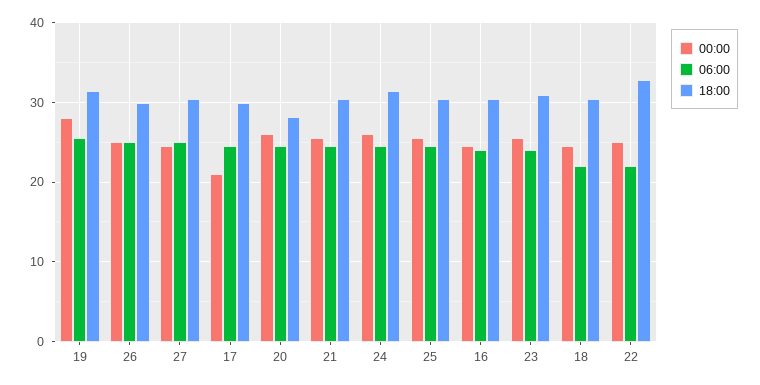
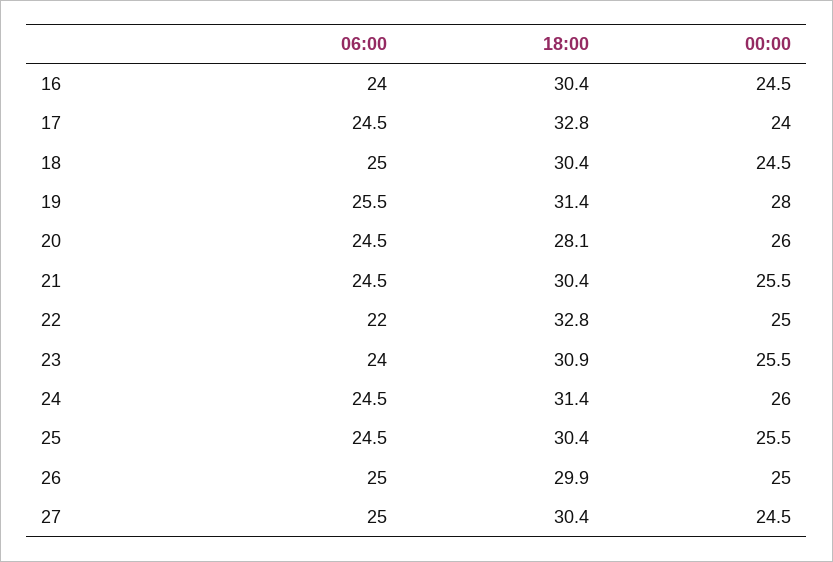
  {
    "00:00": {
      "19": 28,
      "26": 25,
      "27": 24.5,
-     "17": 21,
+     "17": 24,
      "20": 26,
      "21": 25.5,
      "24": 26,
      "25": 25.5,
      "16": 24.5,
      "23": 25.5,
      "18": 24.5,
      "22": 25
    },
    "06:00": {
      "19": 25.5,
      "26": 25,
      "27": 25,
      "17": 24.5,
      "20": 24.5,
      "21": 24.5,
      "24": 24.5,
      "25": 24.5,
      "16": 24,
      "23": 24,
-     "18": 22,
+     "18": 25,
      "22": 22
    },
    "18:00": {
      "19": 31.4,
      "26": 29.9,
      "27": 30.4,
-     "17": 30,
+     "17": 32.8,
      "20": 28.1,
      "21": 30.4,
      "24": 31.4,
      "25": 30.4,
      "16": 30.4,
      "23": 30.9,
      "18": 30.4,
      "22": 32.8
    }
  }

